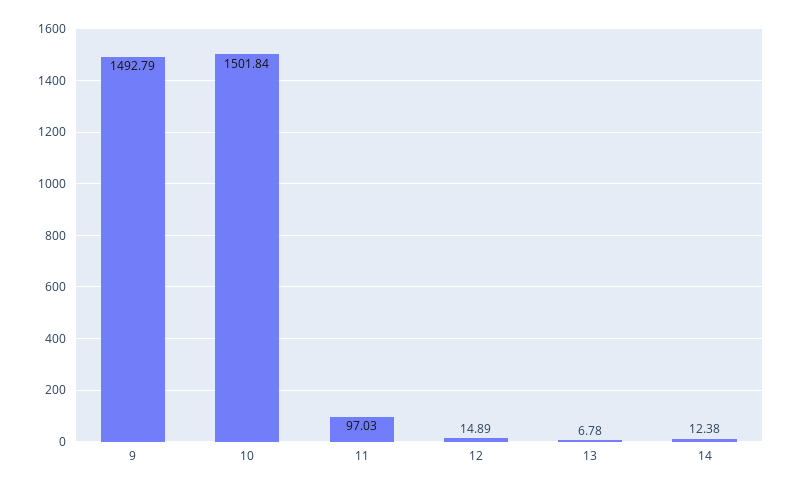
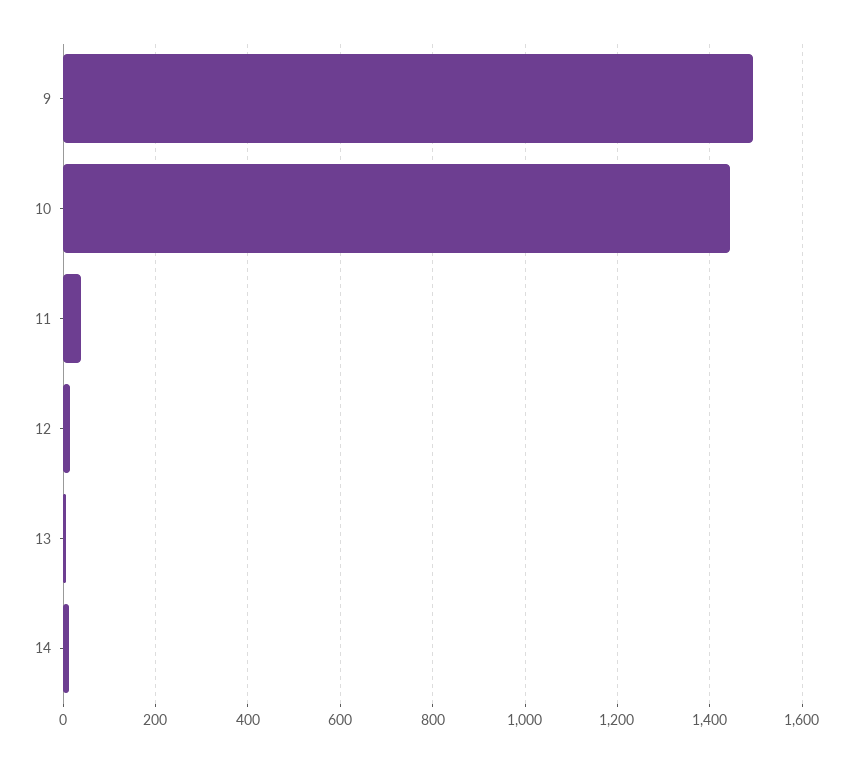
  {
    "9": 1492.79,
-   "10": 1501.84,
+   "10": 1440,
-   "11": 97.03,
+   "11": 40,
    "12": 14.89,
    "13": 6.78,
    "14": 12.38
  }

